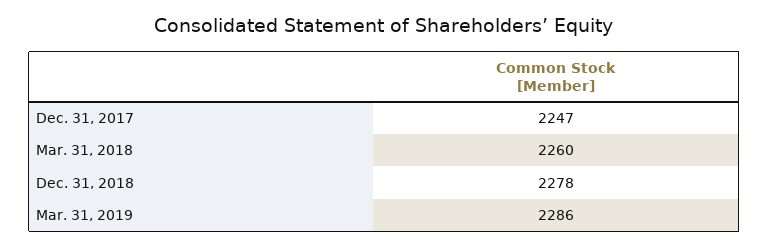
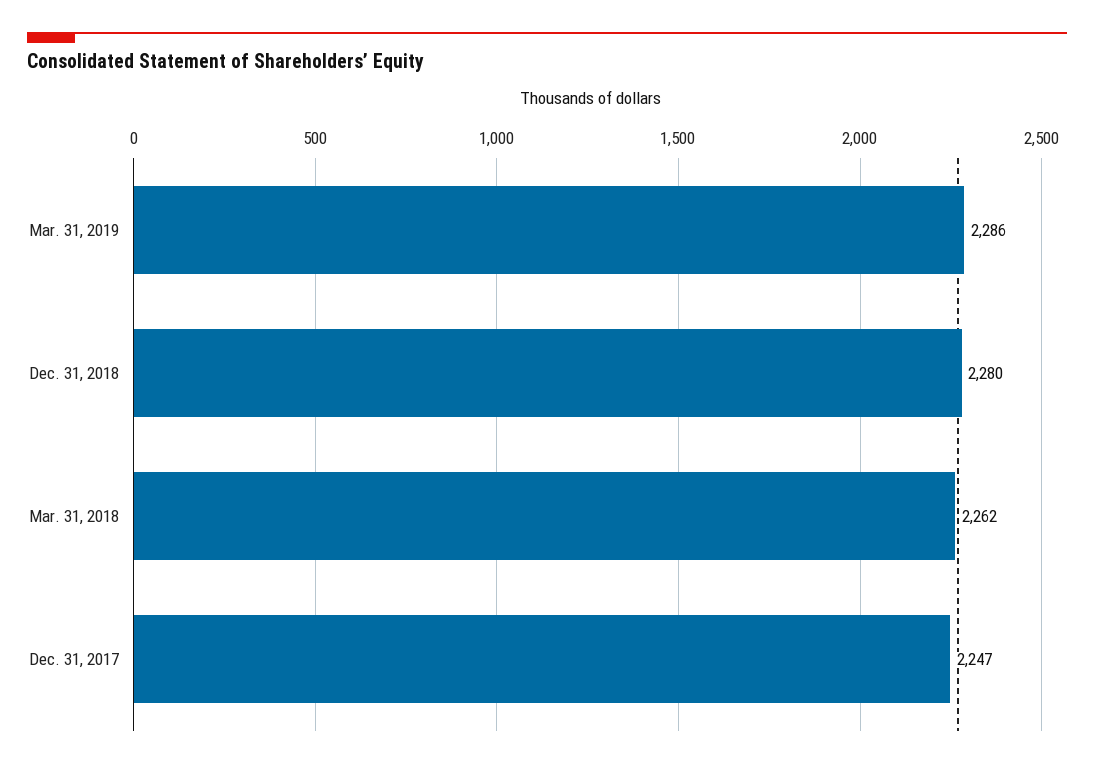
  {
    "Dec. 31, 2017": 2247,
-   "Mar. 31, 2018": 2260,
+   "Mar. 31, 2018": 2262,
-   "Dec. 31, 2018": 2278,
+   "Dec. 31, 2018": 2280,
    "Mar. 31, 2019": 2286
  }

